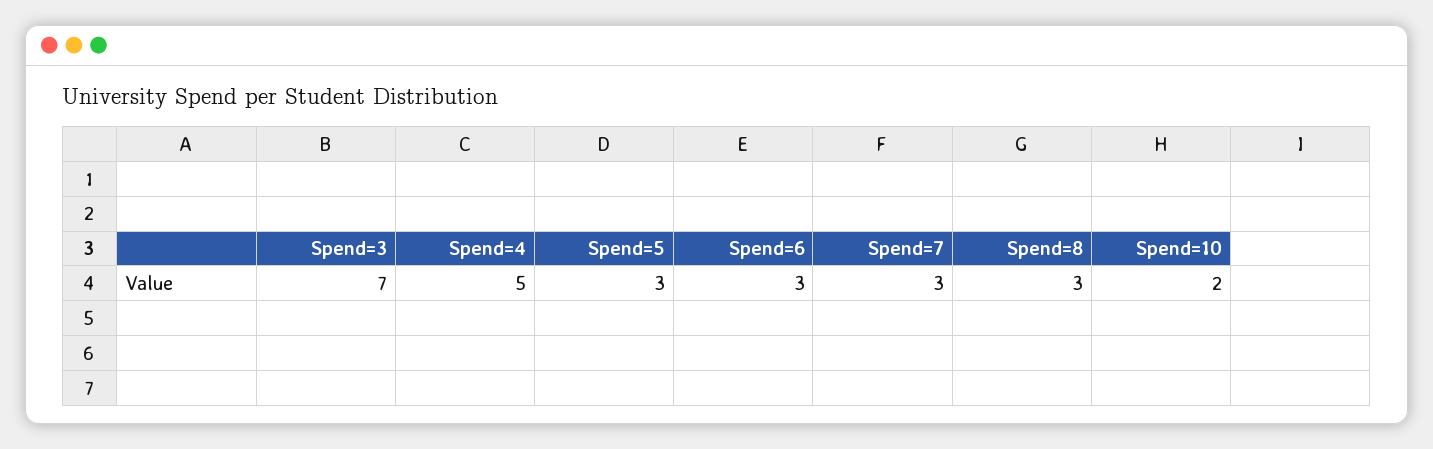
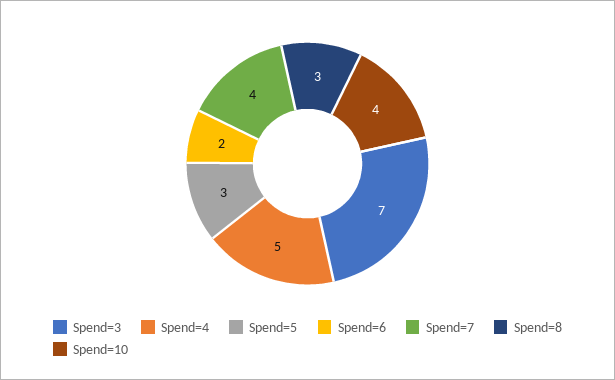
  {
    "Spend=3": 7,
    "Spend=4": 5,
    "Spend=5": 3,
-   "Spend=6": 3,
+   "Spend=6": 2,
-   "Spend=7": 3,
+   "Spend=7": 4,
    "Spend=8": 3,
-   "Spend=10": 2
+   "Spend=10": 4
  }

